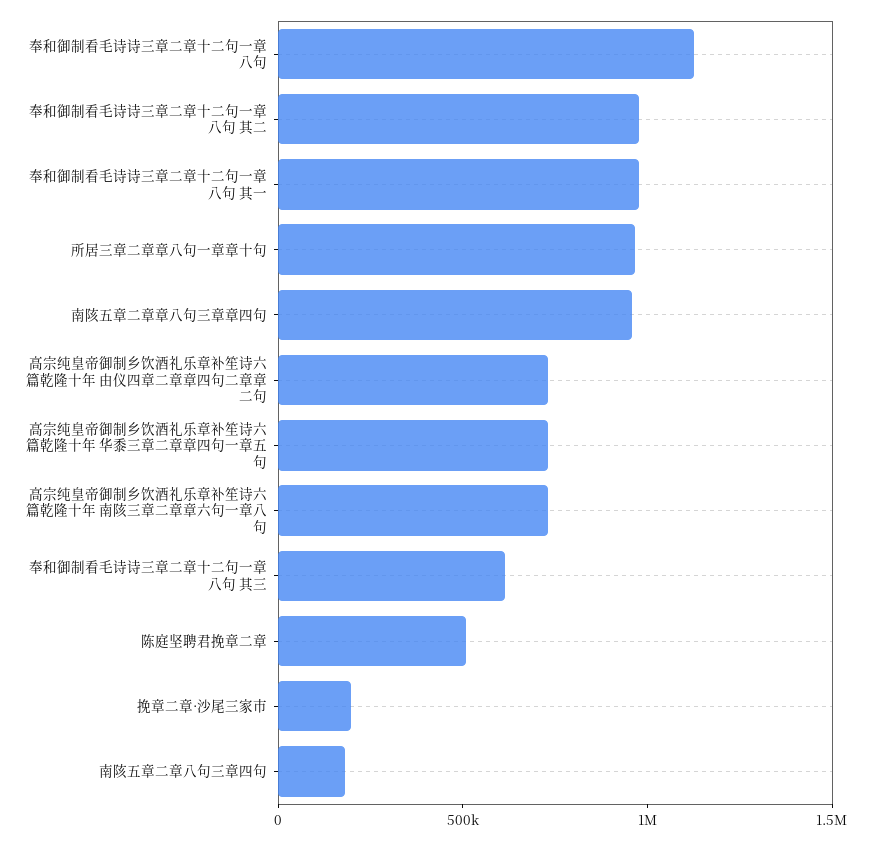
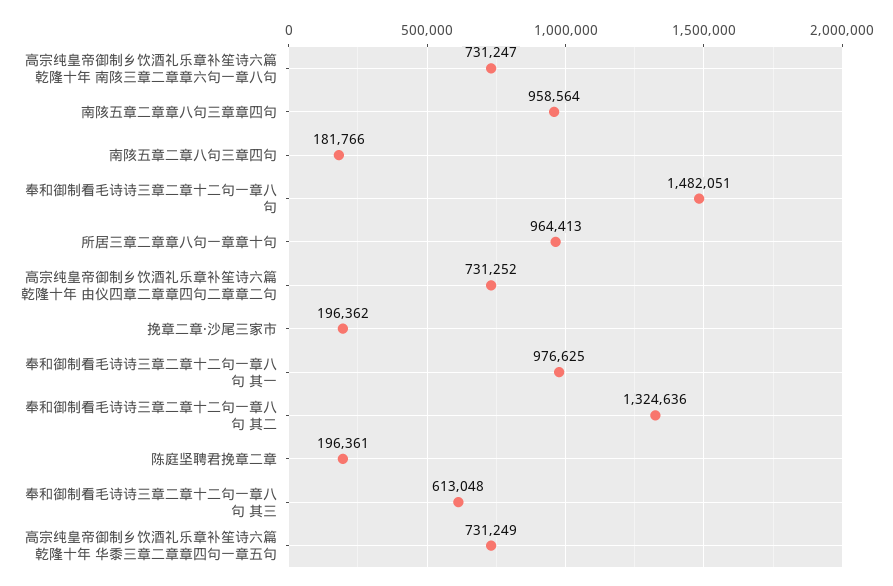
  {
-   "奉和御制看毛诗诗三章二章十二句一章八句": 1100000,
+   "奉和御制看毛诗诗三章二章十二句一章八句": 1482051,
-   "奉和御制看毛诗诗三章二章十二句一章八句 其二": 1000000,
+   "奉和御制看毛诗诗三章二章十二句一章八句 其二": 1324636,
    "奉和御制看毛诗诗三章二章十二句一章八句 其一": 976625,
    "所居三章二章章八句一章章十句": 964413,
    "南陔五章二章章八句三章章四句": 958564,
    "高宗纯皇帝御制乡饮酒礼乐章补笙诗六篇乾隆十年 由仪四章二章章四句二章章二句": 731252,
    "高宗纯皇帝御制乡饮酒礼乐章补笙诗六篇乾隆十年 华黍三章二章章四句一章五句": 731249,
    "高宗纯皇帝御制乡饮酒礼乐章补笙诗六篇乾隆十年 南陔三章二章章六句一章八句": 731247,
    "奉和御制看毛诗诗三章二章十二句一章八句 其三": 613048,
-   "陈庭坚聘君挽章二章": 500000,
+   "陈庭坚聘君挽章二章": 196361,
    "挽章二章·沙尾三家市": 196362,
    "南陔五章二章八句三章四句": 181766
  }

